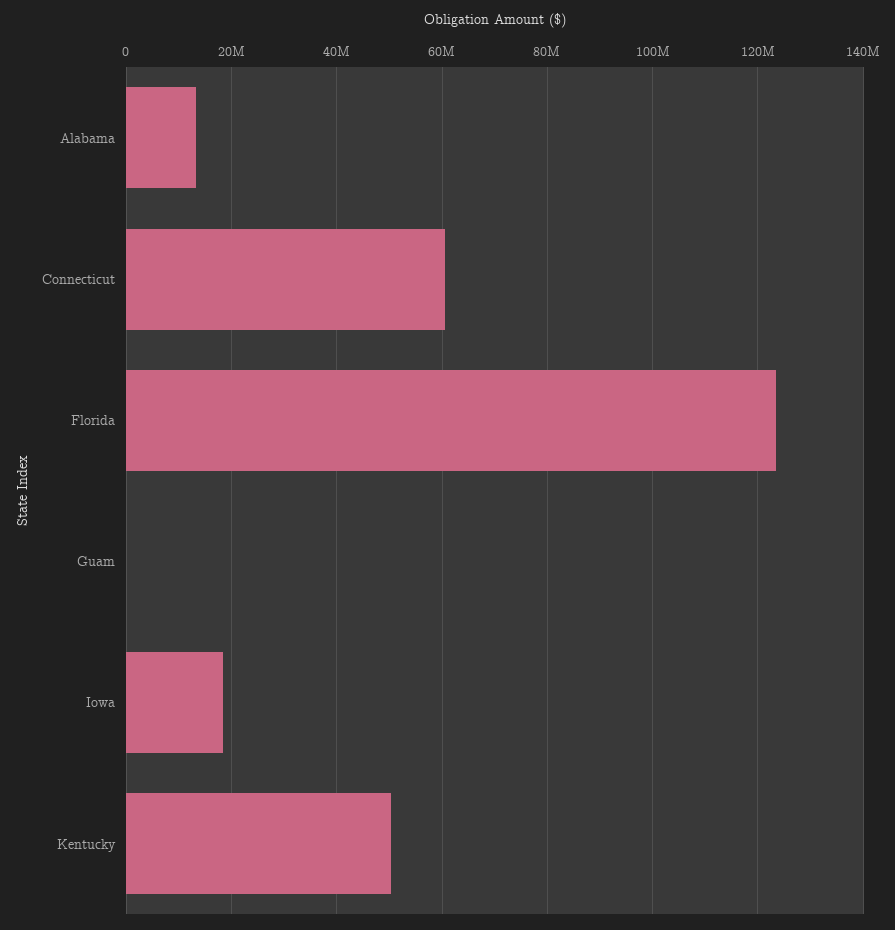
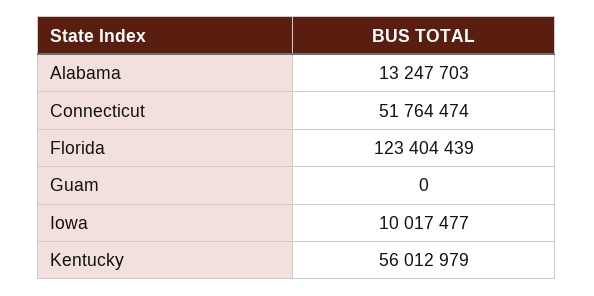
  {
    "Alabama": 13247703,
-   "Connecticut": 60000000,
+   "Connecticut": 51764474,
    "Florida": 123404439,
    "Guam": 0,
-   "Iowa": 18000000,
+   "Iowa": 10017477,
-   "Kentucky": 50000000
+   "Kentucky": 56012979
  }

